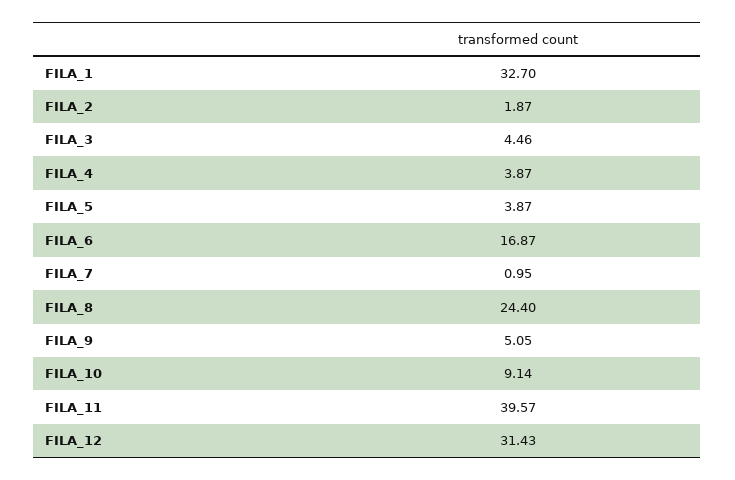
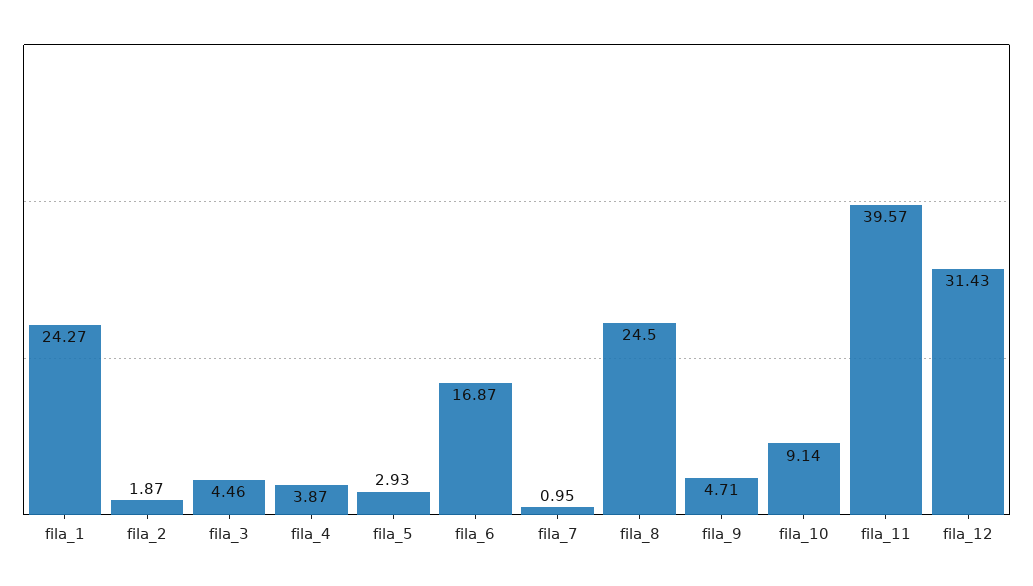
  {
-   "FILA_1": 32.7,
+   "FILA_1": 24.27,
    "FILA_2": 1.87,
    "FILA_3": 4.46,
    "FILA_4": 3.87,
-   "FILA_5": 3.87,
+   "FILA_5": 2.93,
    "FILA_6": 16.87,
    "FILA_7": 0.95,
-   "FILA_8": 24.4,
+   "FILA_8": 24.5,
-   "FILA_9": 5.05,
+   "FILA_9": 4.71,
    "FILA_10": 9.14,
    "FILA_11": 39.57,
    "FILA_12": 31.43
  }

